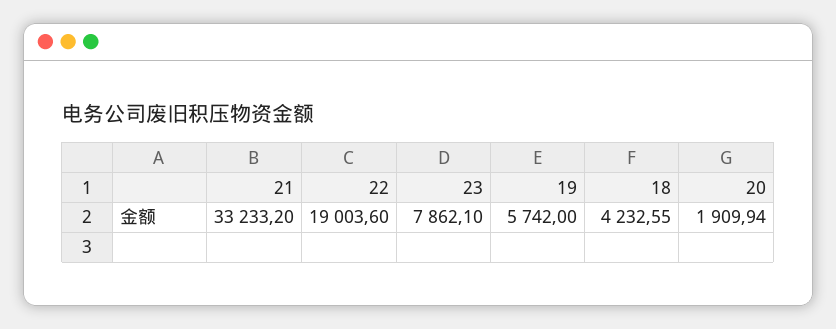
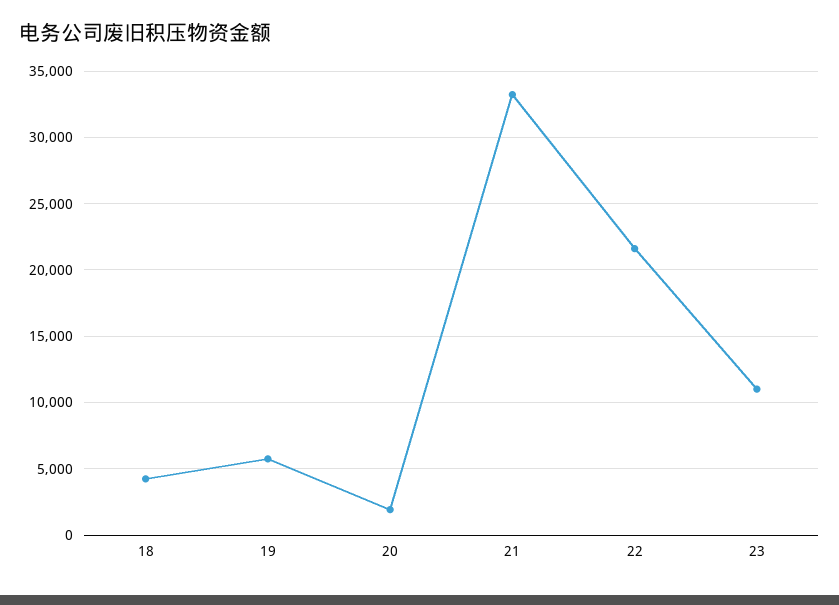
  {
    "21": 33233.2,
-   "22": 19003.6,
+   "22": 21500,
-   "23": 7862.1,
+   "23": 11000,
    "19": 5742,
    "18": 4232.55,
    "20": 1909.94
  }

